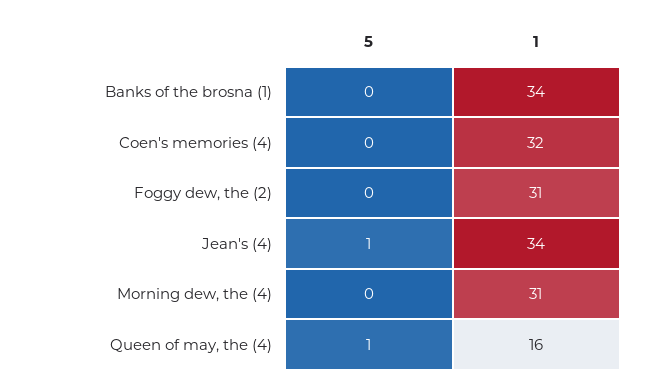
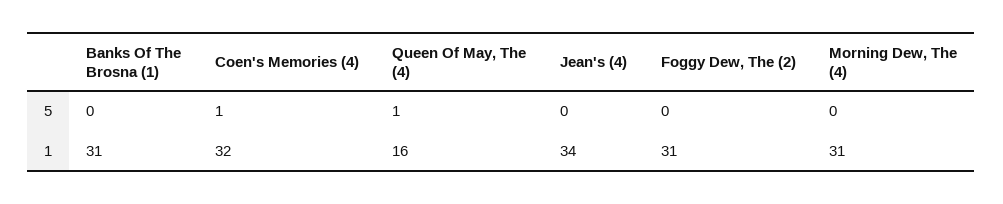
  {
    "5": {
      "Banks of the brosna (1)": 0,
-     "Coen's memories (4)": 0,
+     "Coen's memories (4)": 1,
      "Foggy dew, the (2)": 0,
-     "Jean's (4)": 1,
+     "Jean's (4)": 0,
      "Morning dew, the (4)": 0,
      "Queen of may, the (4)": 1
    },
    "1": {
-     "Banks of the brosna (1)": 34,
+     "Banks of the brosna (1)": 31,
      "Coen's memories (4)": 32,
      "Foggy dew, the (2)": 31,
      "Jean's (4)": 34,
      "Morning dew, the (4)": 31,
      "Queen of may, the (4)": 16
    }
  }

